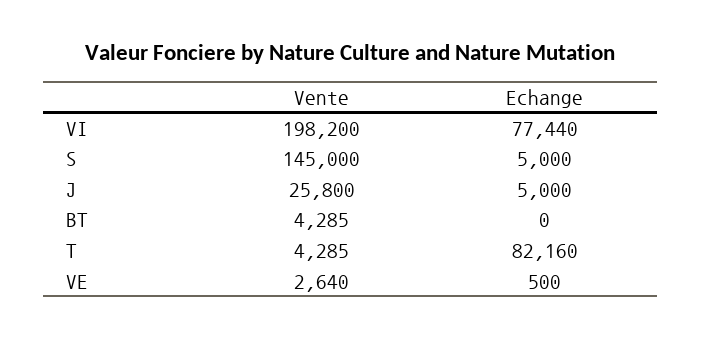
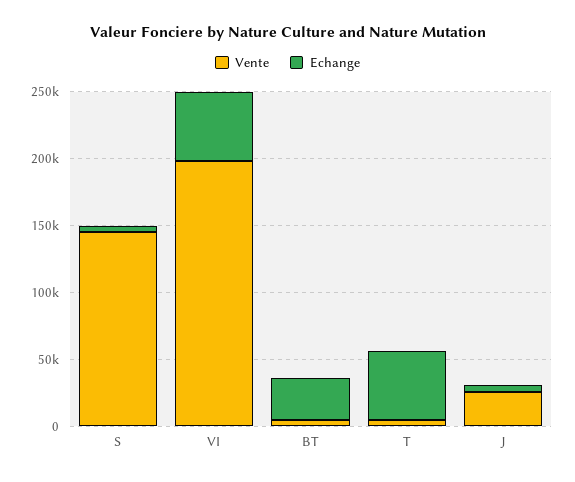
  {
    "Vente": {
      "VI": 198200,
      "S": 145000,
      "J": 25800,
      "BT": 4285,
-     "T": 4285,
+     "T": 4285
-     "VE": 2640
    },
    "Echange": {
-     "VI": 77440,
+     "VI": 50000,
      "S": 5000,
      "J": 5000,
-     "BT": 0,
+     "BT": 30000,
-     "T": 82160,
+     "T": 50000
-     "VE": 500
    }
  }

